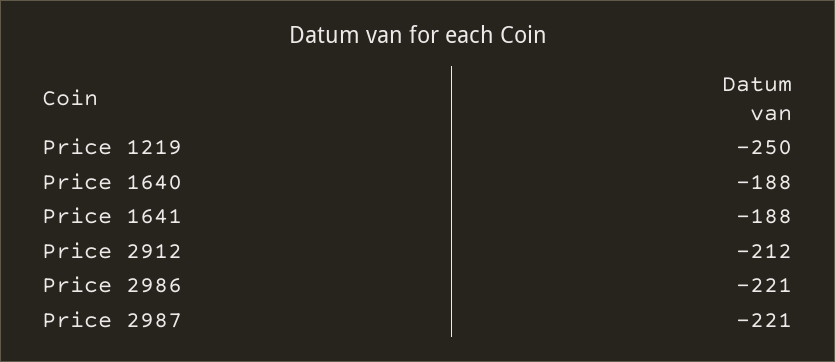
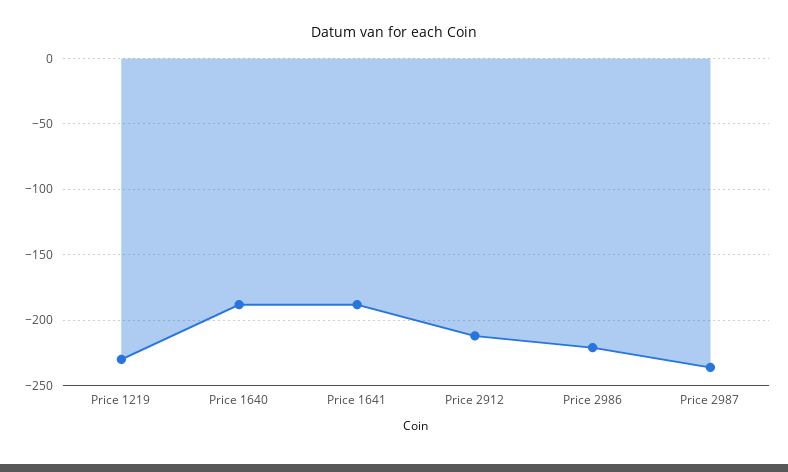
  {
-   "Price 1219": -250,
+   "Price 1219": -230,
    "Price 1640": -188,
    "Price 1641": -188,
    "Price 2912": -212,
    "Price 2986": -221,
-   "Price 2987": -221
+   "Price 2987": -235
  }

